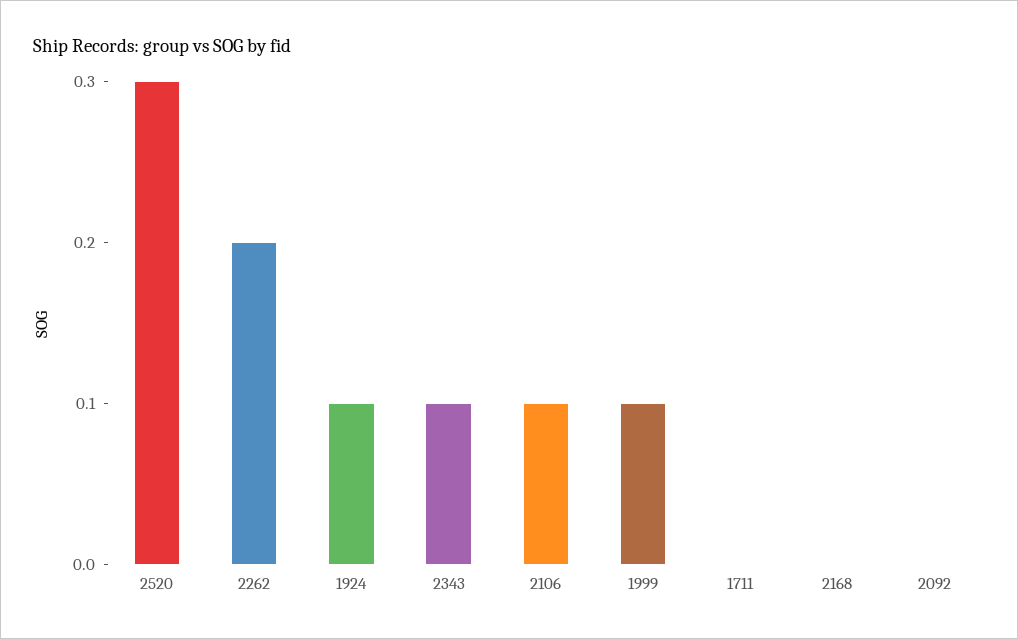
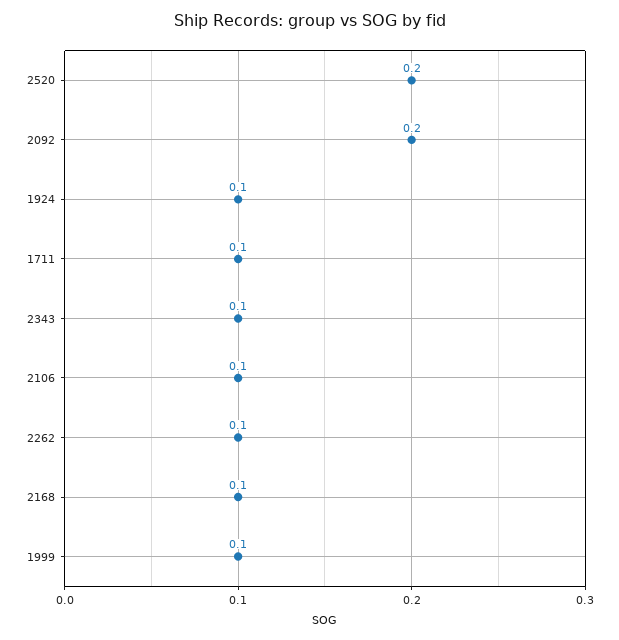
  {
-   "2520": 0.3,
+   "2520": 0.2,
-   "2262": 0.2,
+   "2262": 0.1,
    "1924": 0.1,
    "2343": 0.1,
    "2106": 0.1,
    "1999": 0.1,
-   "1711": 0,
+   "1711": 0.1,
-   "2168": 0,
+   "2168": 0.1,
-   "2092": 0
+   "2092": 0.2
  }

